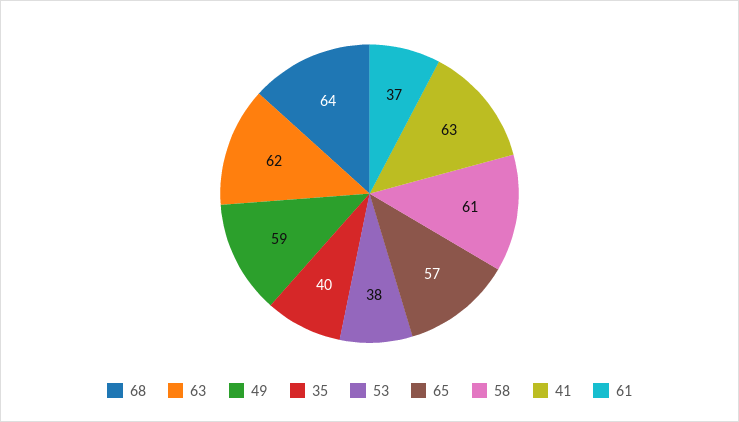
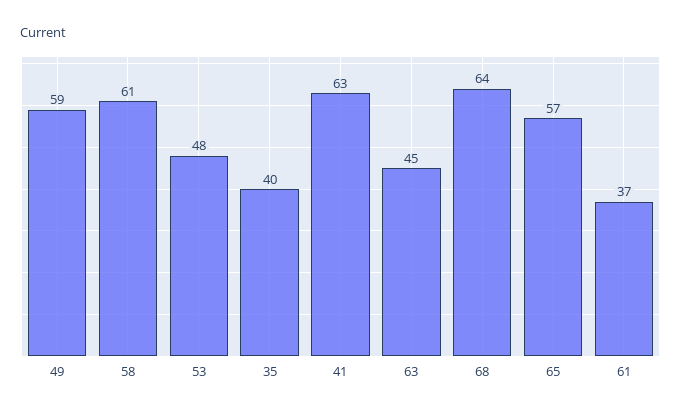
  {
    "68": 64,
-   "63": 62,
+   "63": 45,
    "49": 59,
    "35": 40,
-   "53": 38,
+   "53": 48,
    "65": 57,
    "58": 61,
    "41": 63,
    "61": 37
  }

